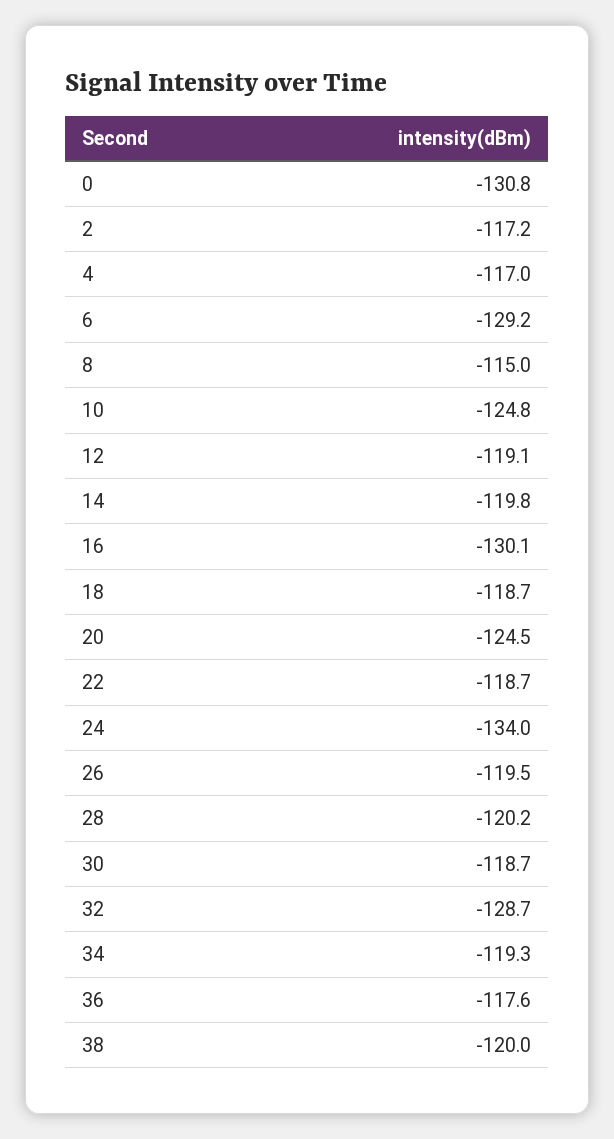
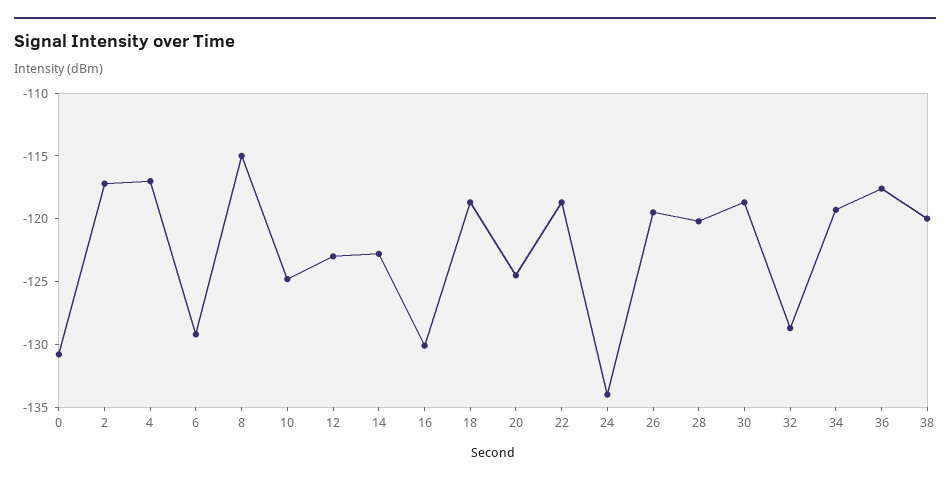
  {
    "0": -130.8,
    "2": -117.2,
    "4": -117,
    "6": -129.2,
    "8": -115,
    "10": -124.8,
-   "12": -119.1,
+   "12": -123,
-   "14": -119.8,
+   "14": -123,
    "16": -130.1,
    "18": -118.7,
    "20": -124.5,
    "22": -118.7,
    "24": -134,
    "26": -119.5,
    "28": -120.2,
    "30": -118.7,
    "32": -128.7,
    "34": -119.3,
    "36": -117.6,
    "38": -120
  }

